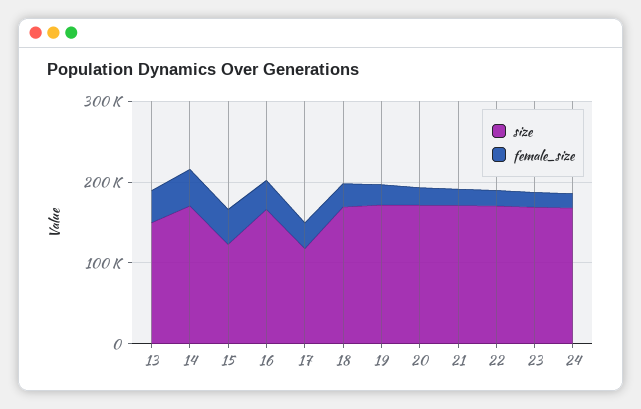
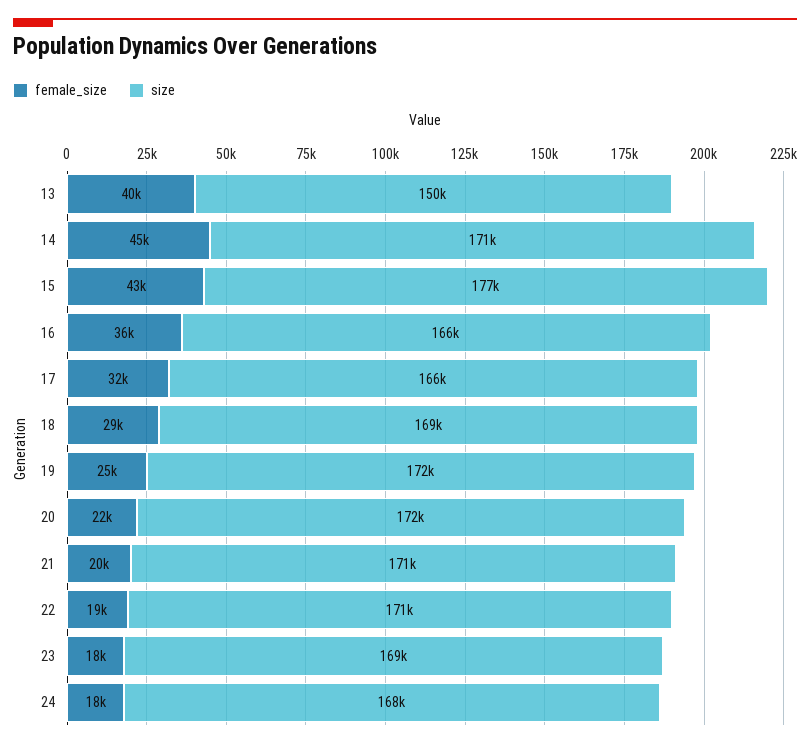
  {
    "size": {
      "13": 150000,
      "14": 171000,
-     "15": 120000,
+     "15": 177000,
      "16": 166000,
-     "17": 120000,
+     "17": 166000,
      "18": 169000,
      "19": 172000,
      "20": 172000,
      "21": 171000,
      "22": 171000,
      "23": 169000,
      "24": 168000
    },
    "female_size": {
      "13": 40000,
      "14": 45000,
      "15": 43000,
      "16": 36000,
      "17": 32000,
      "18": 29000,
      "19": 25000,
      "20": 22000,
      "21": 20000,
      "22": 19000,
      "23": 18000,
      "24": 18000
    }
  }

